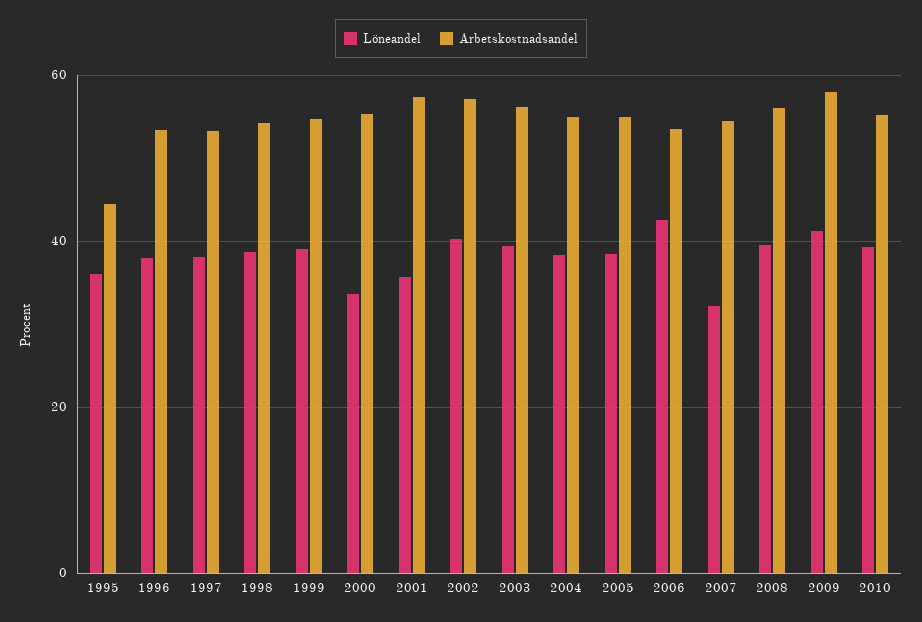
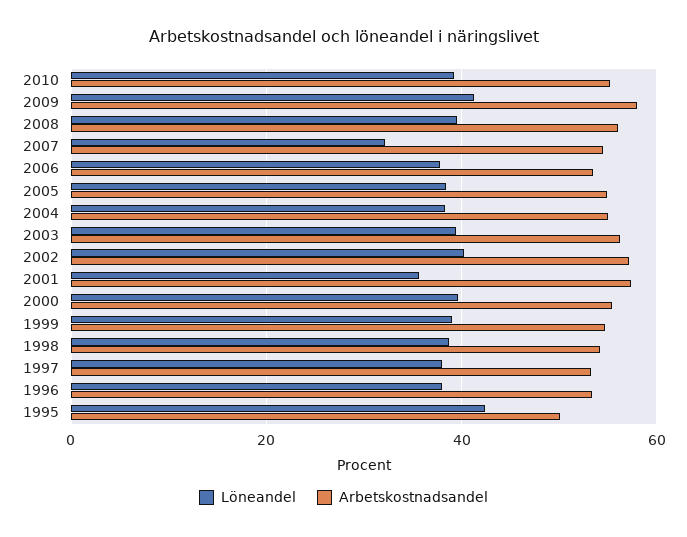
  {
    "Löneandel": {
-     "1995": 36,
+     "1995": 42,
      "1996": 38,
      "1997": 38,
      "1998": 38,
      "1999": 40,
-     "2000": 34,
+     "2000": 40,
      "2001": 36,
      "2002": 40,
      "2003": 40,
      "2004": 38,
      "2005": 38,
-     "2006": 42,
+     "2006": 38,
      "2007": 32,
      "2008": 40,
      "2009": 42,
      "2010": 40
    },
    "Arbetskostnadsandel": {
-     "1995": 44,
+     "1995": 50,
      "1996": 54,
      "1997": 54,
      "1998": 54,
      "1999": 54,
      "2000": 56,
      "2001": 58,
      "2002": 58,
      "2003": 56,
      "2004": 54,
      "2005": 54,
      "2006": 54,
      "2007": 54,
      "2008": 56,
      "2009": 58,
      "2010": 56
    }
  }

